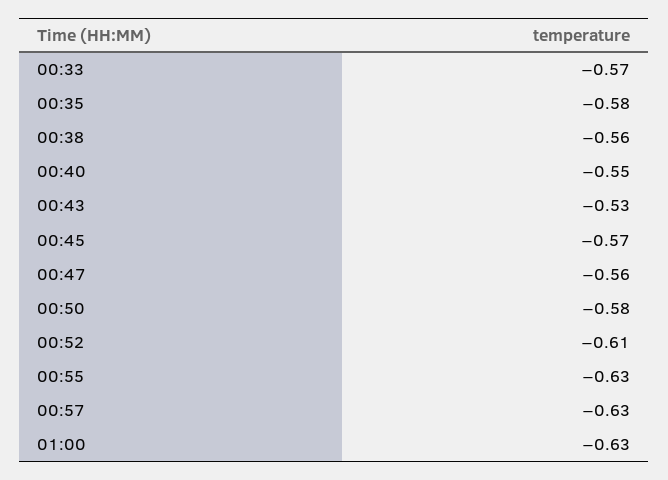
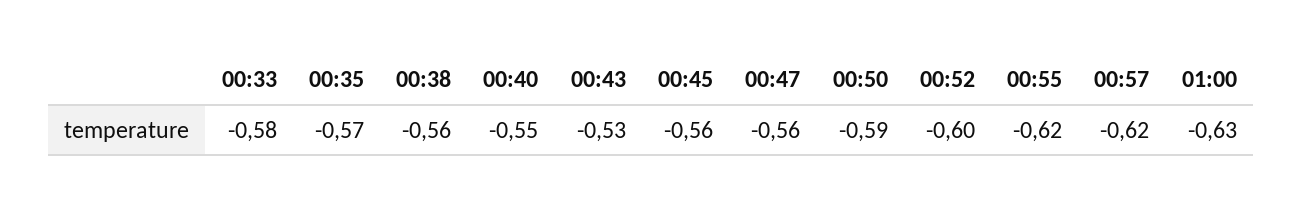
  {
-   "00:33": -0.57,
+   "00:33": -0.58,
-   "00:35": -0.58,
+   "00:35": -0.57,
    "00:38": -0.56,
    "00:40": -0.55,
    "00:43": -0.53,
-   "00:45": -0.57,
+   "00:45": -0.56,
    "00:47": -0.56,
-   "00:50": -0.58,
+   "00:50": -0.59,
-   "00:52": -0.61,
+   "00:52": -0.6,
-   "00:55": -0.63,
+   "00:55": -0.62,
-   "00:57": -0.63,
+   "00:57": -0.62,
    "01:00": -0.63
  }

